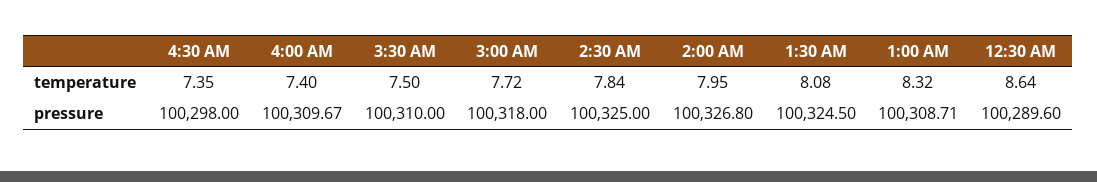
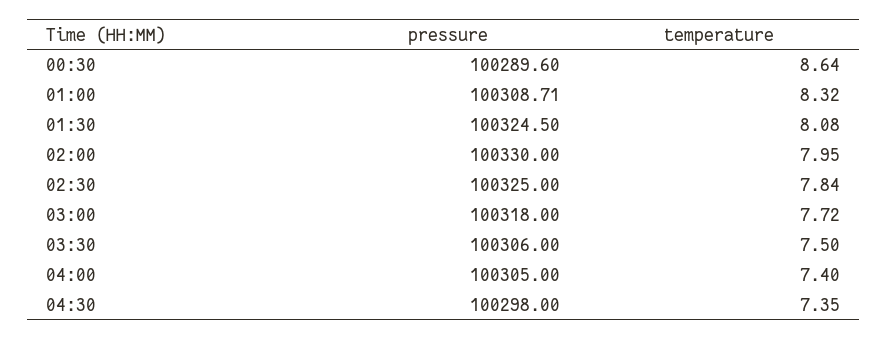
  {
    "4:30 AM": {
      "temperature": 7.35,
      "pressure": 100298
    },
    "4:00 AM": {
      "temperature": 7.4,
-     "pressure": 100309.67
+     "pressure": 100305
    },
    "3:30 AM": {
      "temperature": 7.5,
-     "pressure": 100310
+     "pressure": 100306
    },
    "3:00 AM": {
      "temperature": 7.72,
      "pressure": 100318
    },
    "2:30 AM": {
      "temperature": 7.84,
      "pressure": 100325
    },
    "2:00 AM": {
      "temperature": 7.95,
-     "pressure": 100326.8
+     "pressure": 100330
    },
    "1:30 AM": {
      "temperature": 8.08,
      "pressure": 100324.5
    },
    "1:00 AM": {
      "temperature": 8.32,
      "pressure": 100308.71
    },
    "12:30 AM": {
      "temperature": 8.64,
      "pressure": 100289.6
    }
  }

